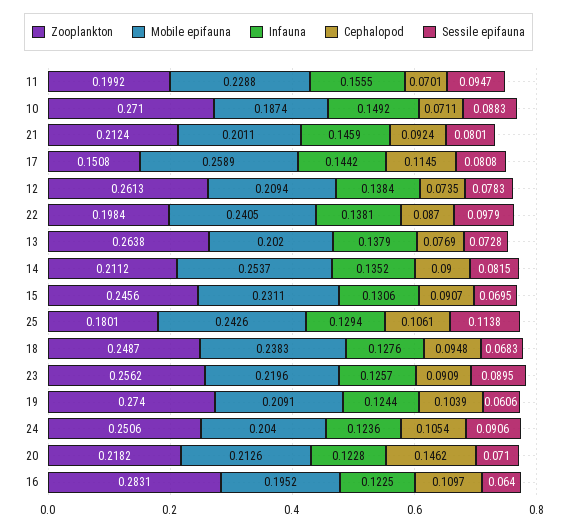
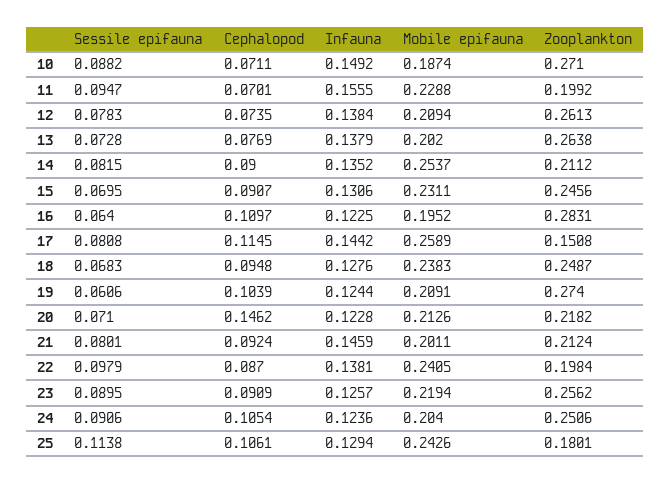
  {
    "Zooplankton": {
      "11": 0.1992,
      "10": 0.271,
      "21": 0.2124,
      "17": 0.1508,
      "12": 0.2613,
      "22": 0.1984,
      "13": 0.2638,
      "14": 0.2112,
      "15": 0.2456,
      "25": 0.1801,
      "18": 0.2487,
      "23": 0.2562,
      "19": 0.274,
      "24": 0.2506,
      "20": 0.2182,
      "16": 0.2831
    },
    "Mobile epifauna": {
      "11": 0.2288,
      "10": 0.1874,
      "21": 0.2011,
      "17": 0.2589,
      "12": 0.2094,
      "22": 0.2405,
      "13": 0.202,
      "14": 0.2537,
      "15": 0.2311,
      "25": 0.2426,
      "18": 0.2383,
-     "23": 0.2196,
+     "23": 0.2194,
      "19": 0.2091,
      "24": 0.204,
      "20": 0.2126,
      "16": 0.1952
    },
    "Infauna": {
      "11": 0.1555,
      "10": 0.1492,
      "21": 0.1459,
      "17": 0.1442,
      "12": 0.1384,
      "22": 0.1381,
      "13": 0.1379,
      "14": 0.1352,
      "15": 0.1306,
      "25": 0.1294,
      "18": 0.1276,
      "23": 0.1257,
      "19": 0.1244,
      "24": 0.1236,
      "20": 0.1228,
      "16": 0.1225
    },
    "Cephalopod": {
      "11": 0.0701,
      "10": 0.0711,
      "21": 0.0924,
      "17": 0.1145,
      "12": 0.0735,
      "22": 0.087,
      "13": 0.0769,
      "14": 0.09,
      "15": 0.0907,
      "25": 0.1061,
      "18": 0.0948,
      "23": 0.0909,
      "19": 0.1039,
      "24": 0.1054,
      "20": 0.1462,
      "16": 0.1097
    },
    "Sessile epifauna": {
      "11": 0.0947,
-     "10": 0.0883,
+     "10": 0.0882,
      "21": 0.0801,
      "17": 0.0808,
      "12": 0.0783,
      "22": 0.0979,
      "13": 0.0728,
      "14": 0.0815,
      "15": 0.0695,
      "25": 0.1138,
      "18": 0.0683,
      "23": 0.0895,
      "19": 0.0606,
      "24": 0.0906,
      "20": 0.071,
      "16": 0.064
    }
  }

